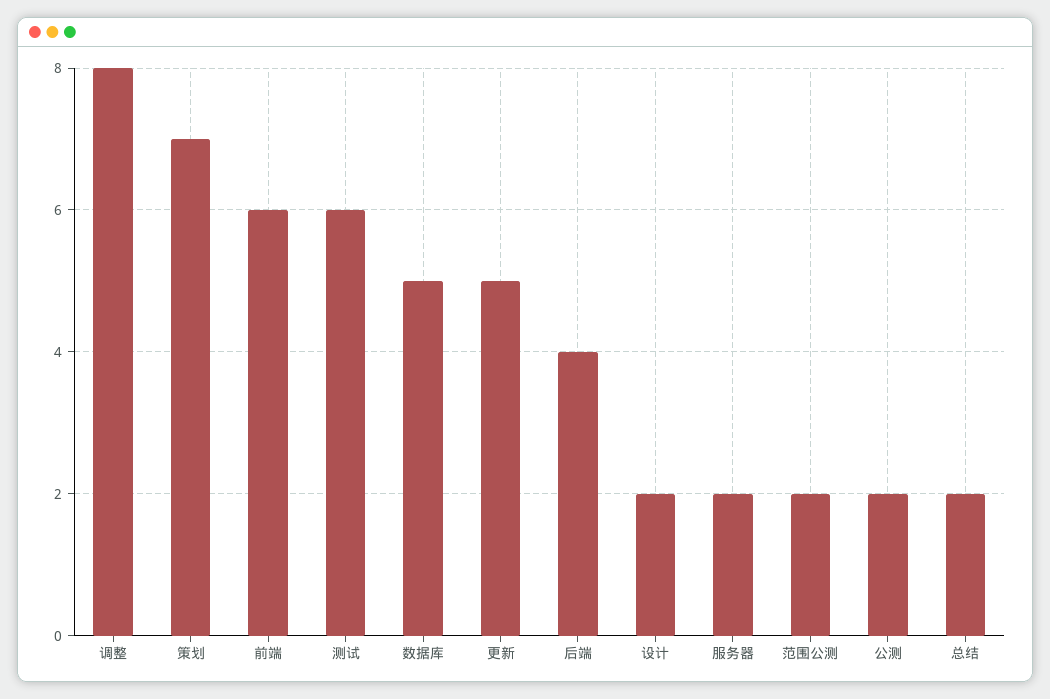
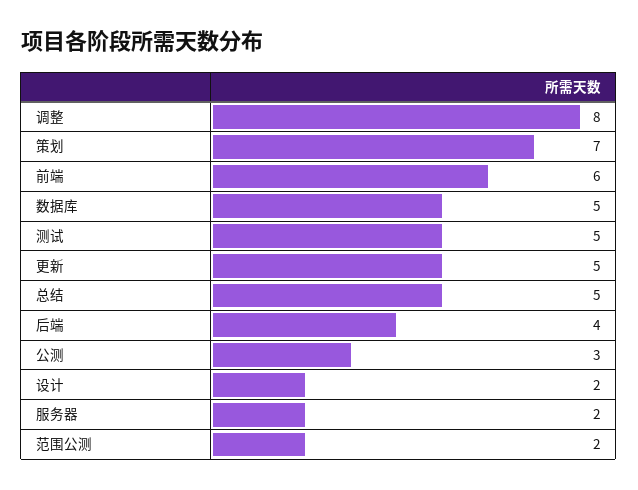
  {
    "调整": 8,
    "策划": 7,
    "前端": 6,
-   "测试": 6,
+   "测试": 5,
    "数据库": 5,
    "更新": 5,
    "后端": 4,
    "设计": 2,
    "服务器": 2,
    "范围公测": 2,
-   "公测": 2,
+   "公测": 3,
-   "总结": 2
+   "总结": 5
  }

